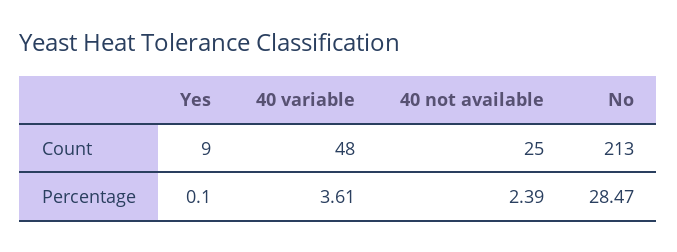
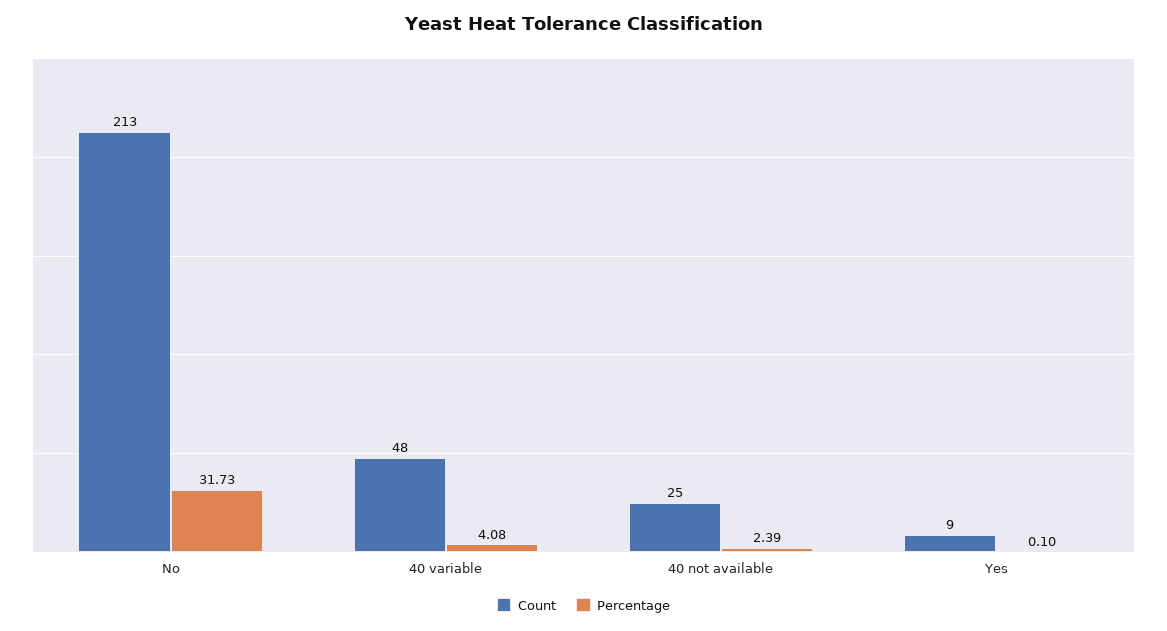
  {
    "Count": {
      "Yes": 9,
      "40 variable": 48,
      "40 not available": 25,
      "No": 213
    },
    "Percentage": {
      "Yes": 0.1,
-     "40 variable": 3.61,
+     "40 variable": 4.08,
      "40 not available": 2.39,
-     "No": 28.47
+     "No": 31.73
    }
  }

